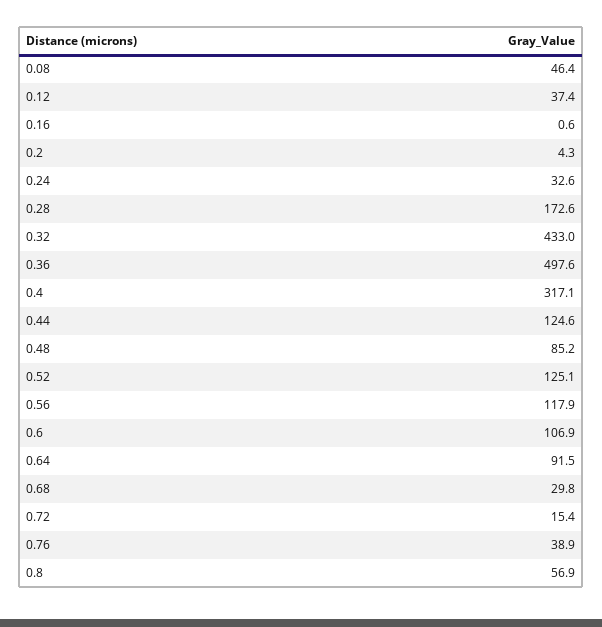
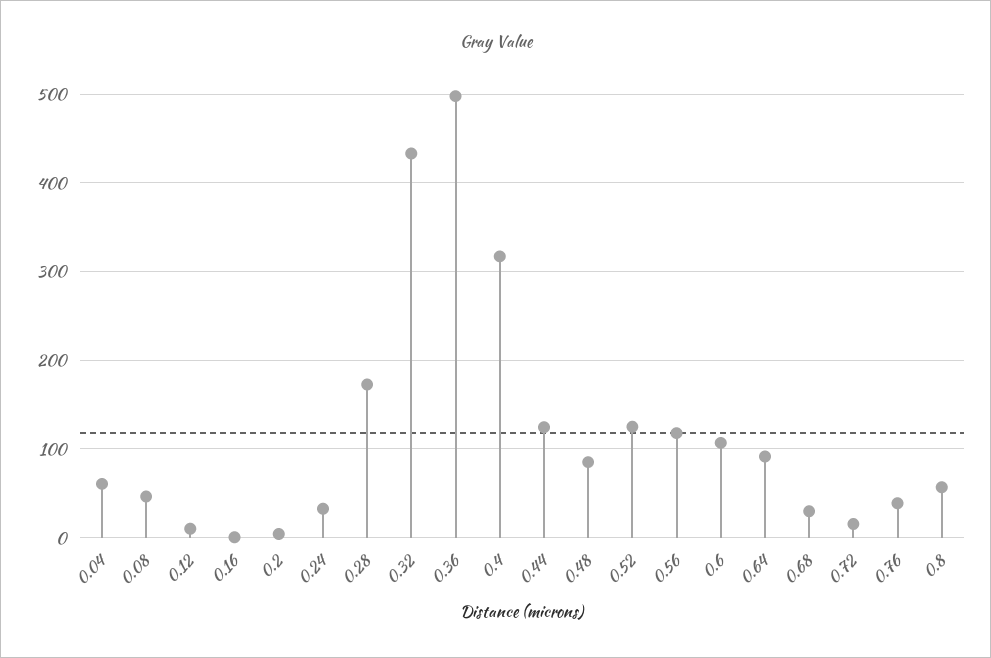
  {
    "0.08": 46.4,
-   "0.12": 37.4,
+   "0.12": 10,
    "0.16": 0.6,
    "0.2": 4.3,
    "0.24": 32.6,
    "0.28": 172.6,
    "0.32": 433,
    "0.36": 497.6,
    "0.4": 317.1,
    "0.44": 124.6,
    "0.48": 85.2,
    "0.52": 125.1,
    "0.56": 117.9,
    "0.6": 106.9,
    "0.64": 91.5,
    "0.68": 29.8,
    "0.72": 15.4,
    "0.76": 38.9,
-   "0.8": 56.9
+   "0.8": 56.9,
+   "0.04": 60
  }

